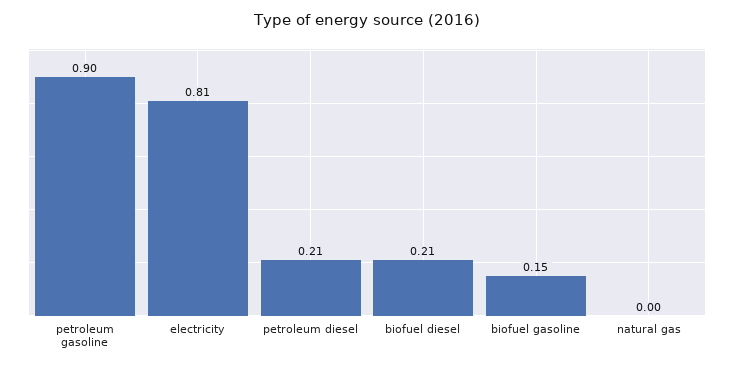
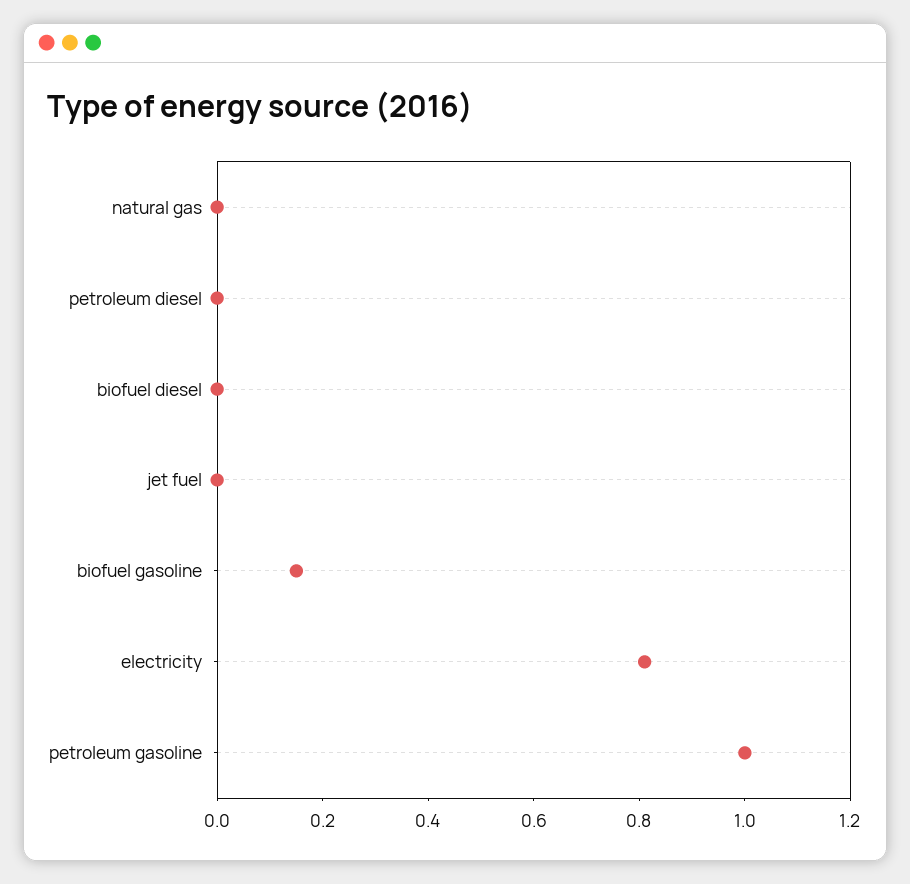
  {
-   "petroleum gasoline": 0.9,
+   "petroleum gasoline": 1,
    "electricity": 0.81,
-   "petroleum diesel": 0.21,
+   "petroleum diesel": 0,
-   "biofuel diesel": 0.21,
+   "biofuel diesel": 0,
    "biofuel gasoline": 0.15,
-   "natural gas": 0
+   "natural gas": 0,
+   "jet fuel": 0
  }

